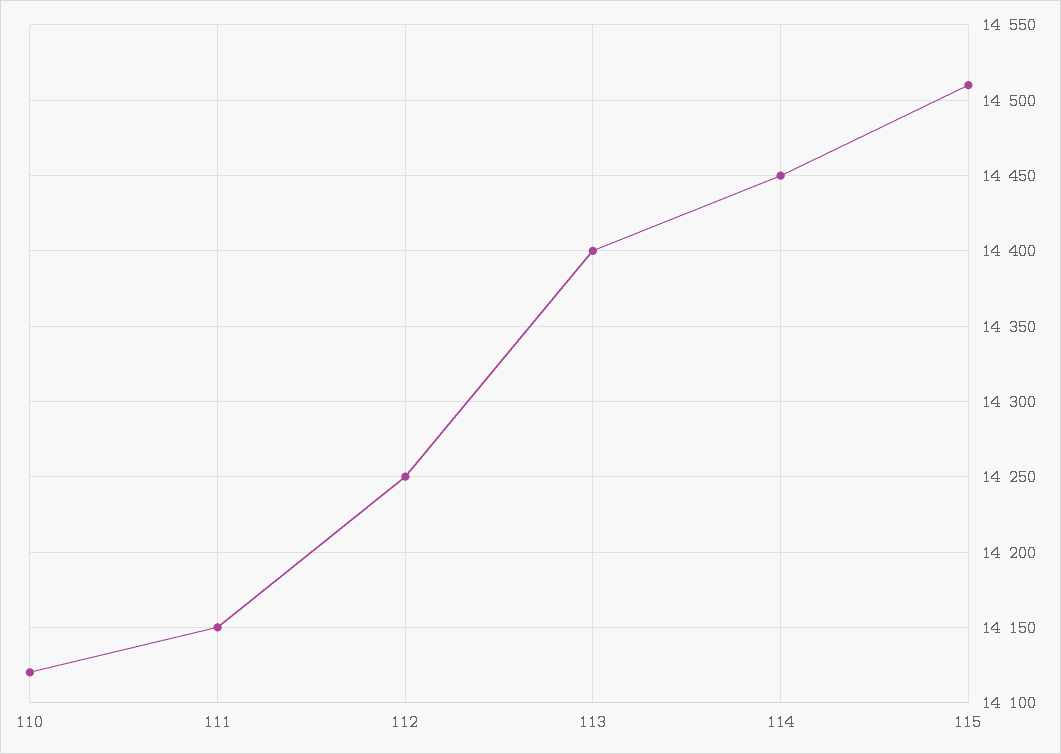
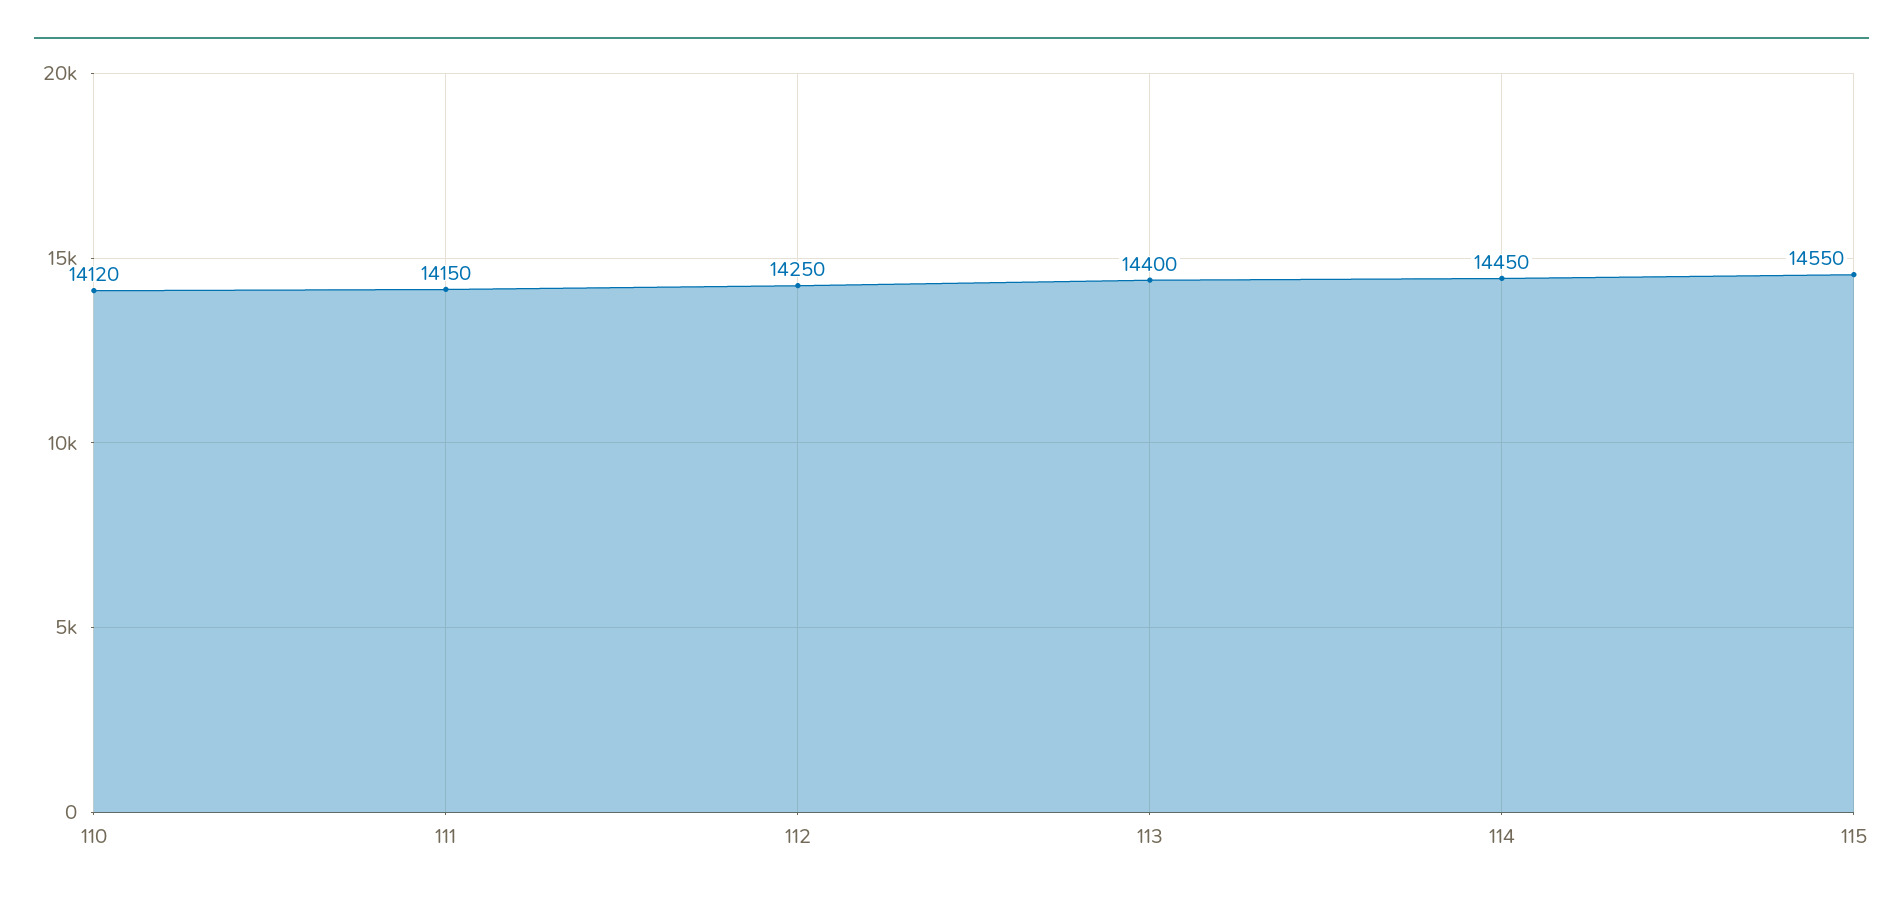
  {
    "110": 14120,
    "111": 14150,
    "112": 14250,
    "113": 14400,
    "114": 14450,
-   "115": 14510
+   "115": 14550
  }

